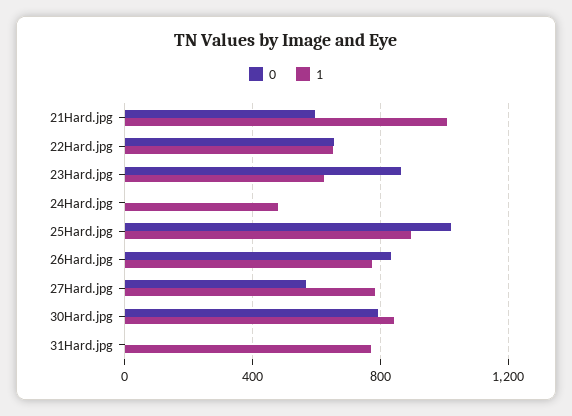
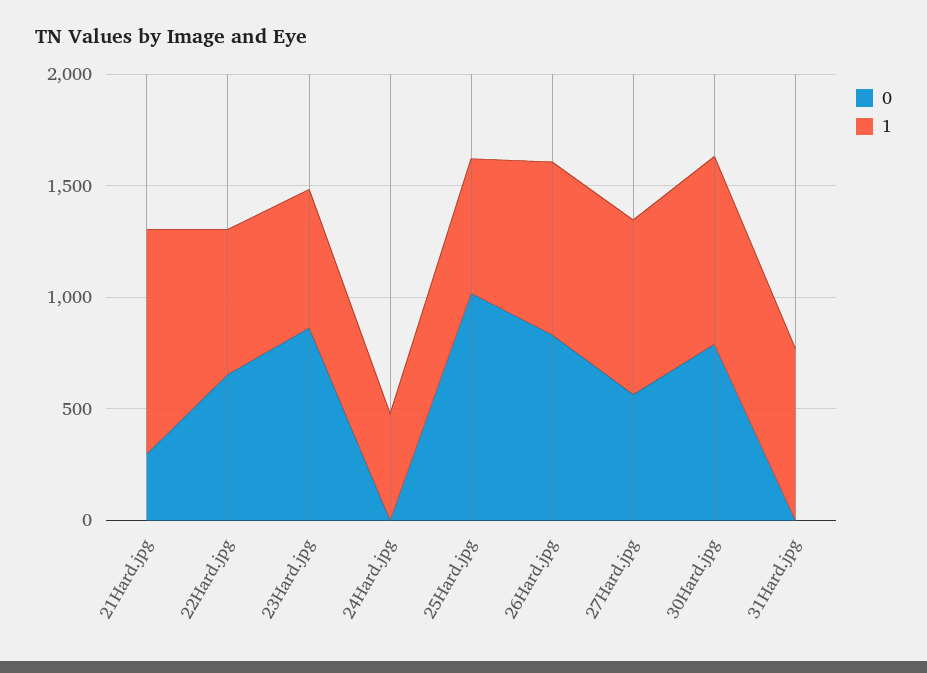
  {
    "0": {
-     "21Hard.jpg": 600,
+     "21Hard.jpg": 300,
      "22Hard.jpg": 650,
      "23Hard.jpg": 850,
      "24Hard.jpg": 0,
      "25Hard.jpg": 1000,
      "26Hard.jpg": 850,
      "27Hard.jpg": 550,
      "30Hard.jpg": 800,
      "31Hard.jpg": 0
    },
    "1": {
      "21Hard.jpg": 1000,
      "22Hard.jpg": 650,
      "23Hard.jpg": 600,
      "24Hard.jpg": 500,
-     "25Hard.jpg": 900,
+     "25Hard.jpg": 600,
      "26Hard.jpg": 750,
      "27Hard.jpg": 800,
      "30Hard.jpg": 850,
      "31Hard.jpg": 750
    }
  }

